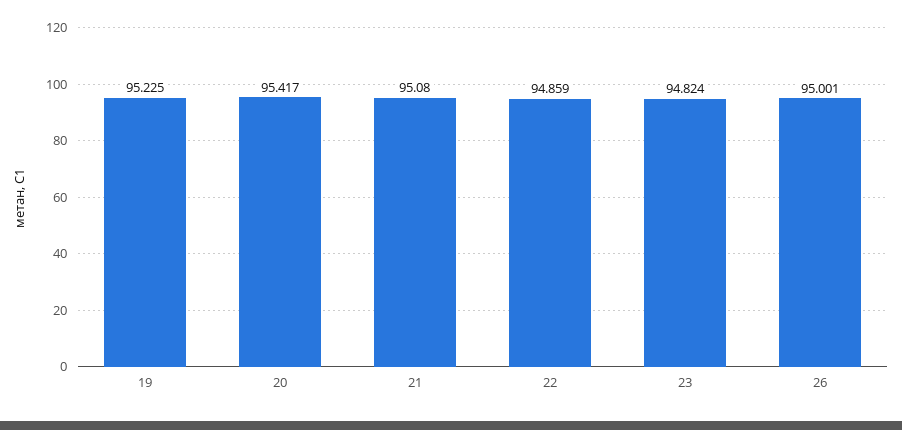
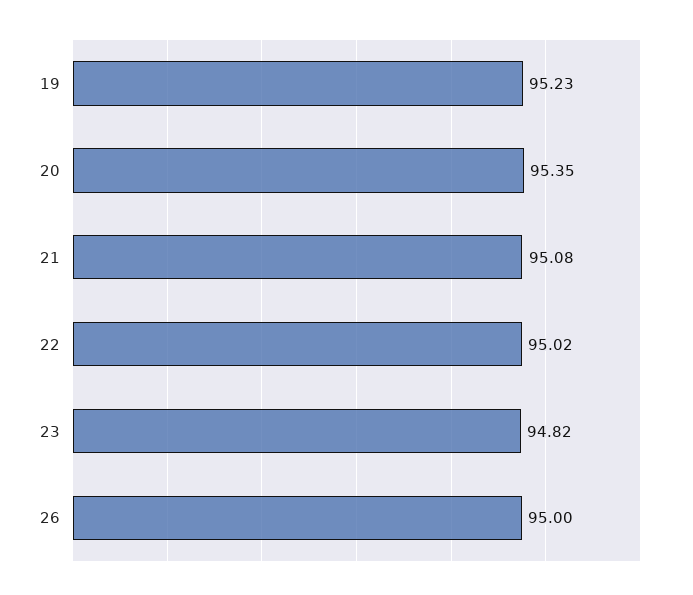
  {
    "19": 95.225,
-   "20": 95.417,
+   "20": 95.35,
    "21": 95.08,
-   "22": 94.859,
+   "22": 95.02,
    "23": 94.824,
    "26": 95.001
  }

